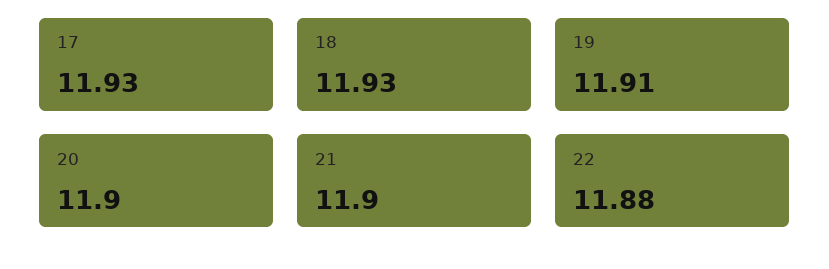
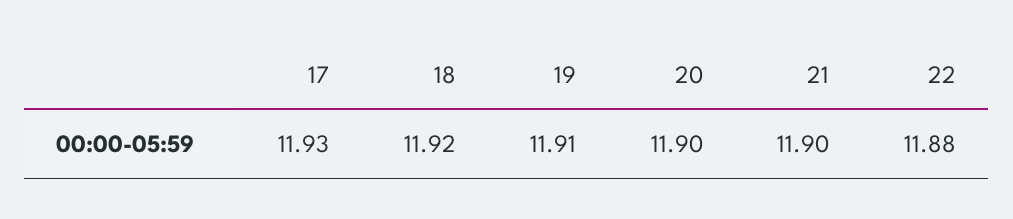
  {
    "17": 11.93,
-   "18": 11.93,
+   "18": 11.92,
    "19": 11.91,
    "20": 11.9,
    "21": 11.9,
    "22": 11.88
  }

